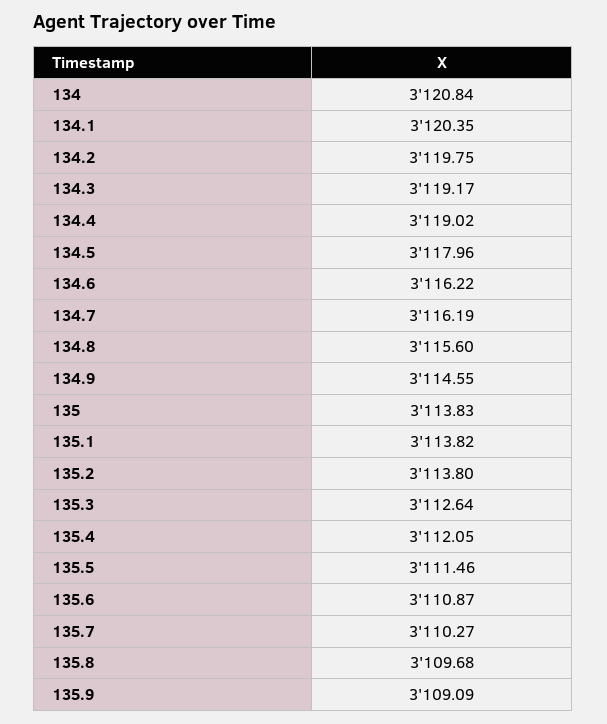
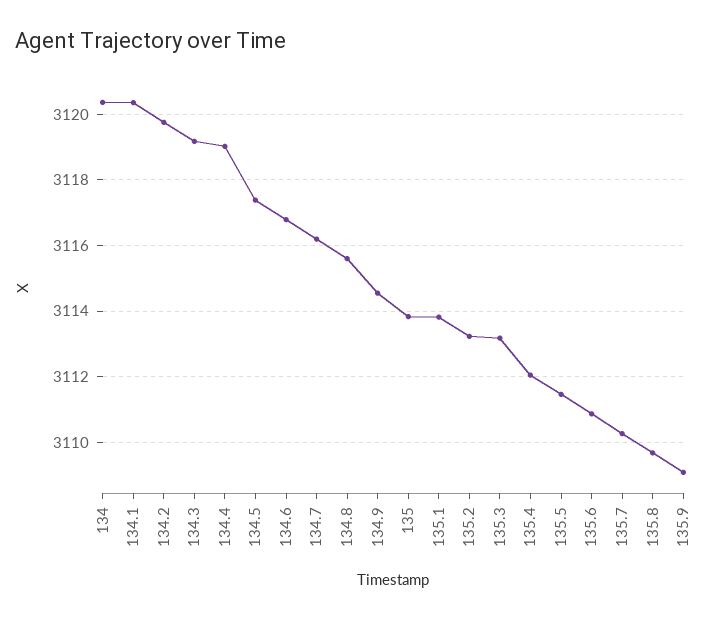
  {
-   "134": 3120.84,
+   "134": 3120.4,
    "134.1": 3120.35,
    "134.2": 3119.75,
    "134.3": 3119.17,
    "134.4": 3119.02,
-   "134.5": 3117.96,
+   "134.5": 3117.4,
-   "134.6": 3116.22,
+   "134.6": 3116.8,
    "134.7": 3116.19,
    "134.8": 3115.6,
    "134.9": 3114.55,
    "135": 3113.83,
    "135.1": 3113.82,
-   "135.2": 3113.8,
+   "135.2": 3113.2,
-   "135.3": 3112.64,
+   "135.3": 3113.2,
    "135.4": 3112.05,
    "135.5": 3111.46,
    "135.6": 3110.87,
    "135.7": 3110.27,
    "135.8": 3109.68,
    "135.9": 3109.09
  }

